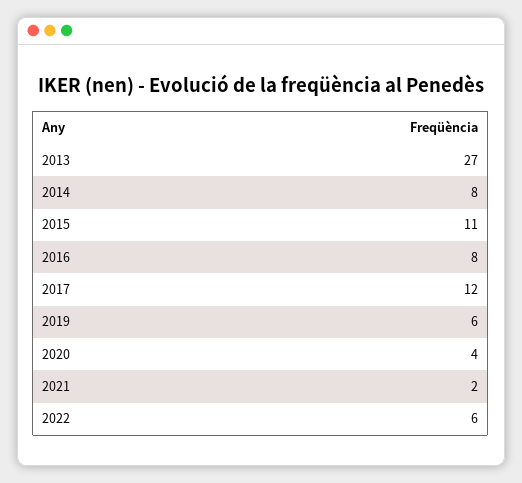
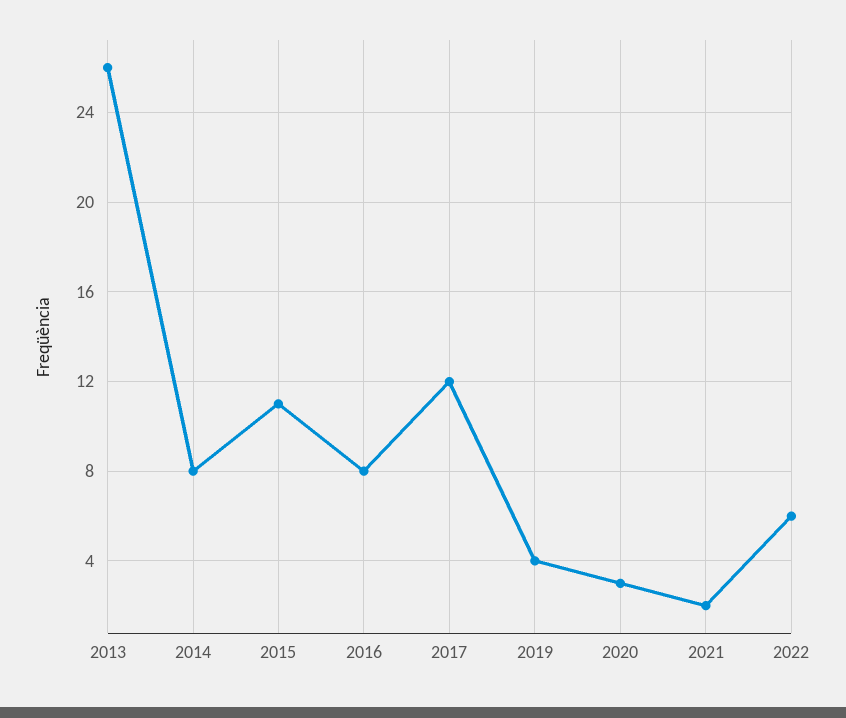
  {
-   "2013": 27,
+   "2013": 26,
    "2014": 8,
    "2015": 11,
    "2016": 8,
    "2017": 12,
-   "2019": 6,
+   "2019": 4,
-   "2020": 4,
+   "2020": 3,
    "2021": 2,
    "2022": 6
  }

